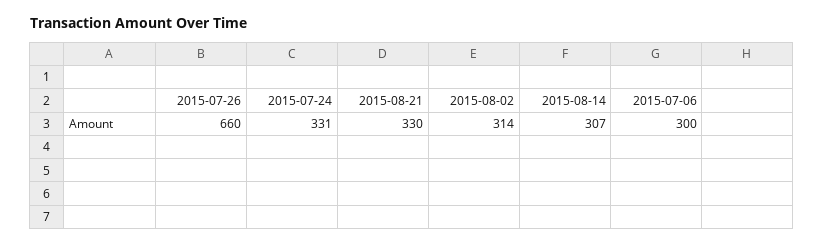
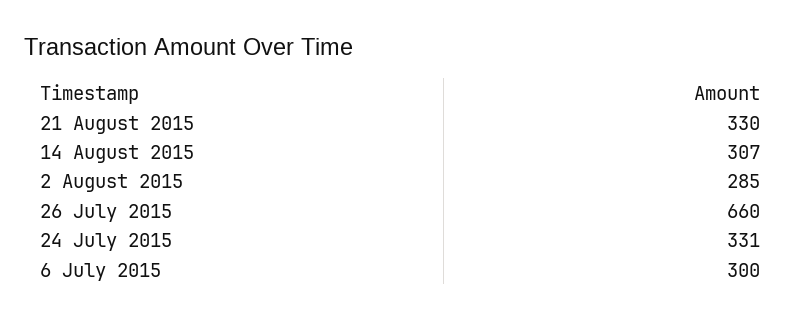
  {
    "2015-07-26": 660,
    "2015-07-24": 331,
    "2015-08-21": 330,
-   "2015-08-02": 314,
+   "2015-08-02": 285,
    "2015-08-14": 307,
    "2015-07-06": 300
  }

